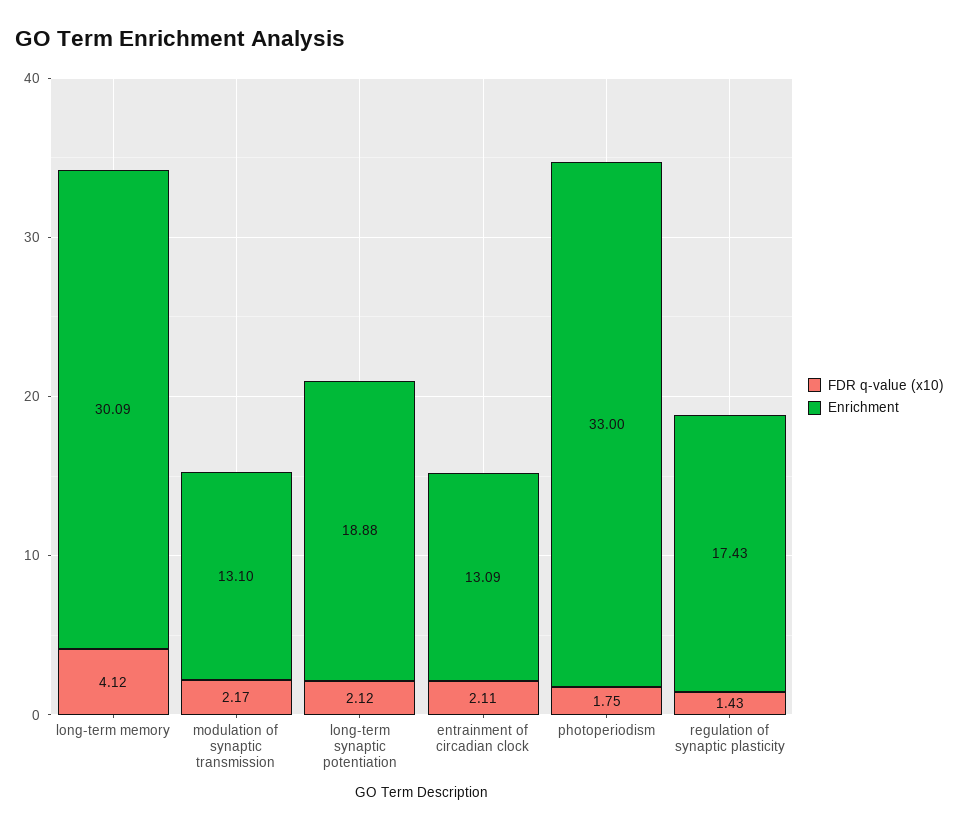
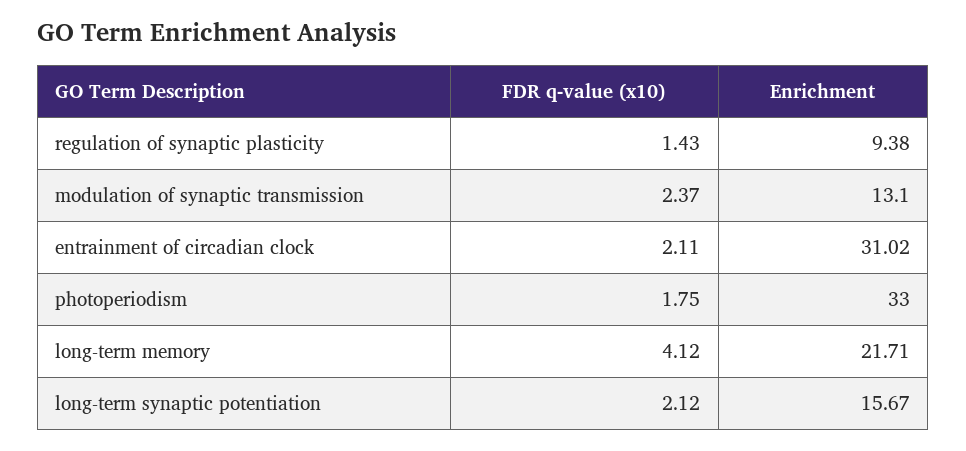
  {
    "FDR q-value (x10)": {
      "long-term memory": 4.12,
-     "modulation of synaptic transmission": 2.17,
+     "modulation of synaptic transmission": 2.37,
      "long-term synaptic potentiation": 2.12,
      "entrainment of circadian clock": 2.11,
      "photoperiodism": 1.75,
      "regulation of synaptic plasticity": 1.43
    },
    "Enrichment": {
-     "long-term memory": 30.09,
+     "long-term memory": 21.71,
      "modulation of synaptic transmission": 13.1,
-     "long-term synaptic potentiation": 18.88,
+     "long-term synaptic potentiation": 15.67,
-     "entrainment of circadian clock": 13.09,
+     "entrainment of circadian clock": 31.02,
      "photoperiodism": 33,
-     "regulation of synaptic plasticity": 17.43
+     "regulation of synaptic plasticity": 9.38
    }
  }

